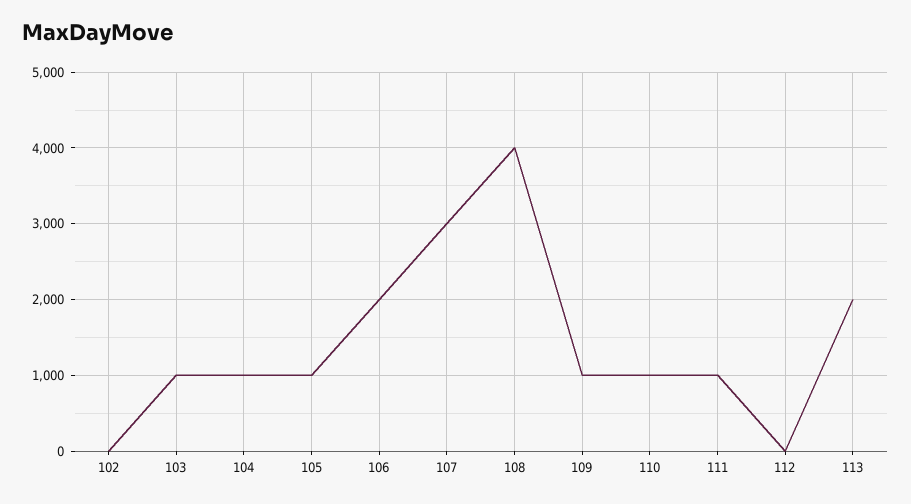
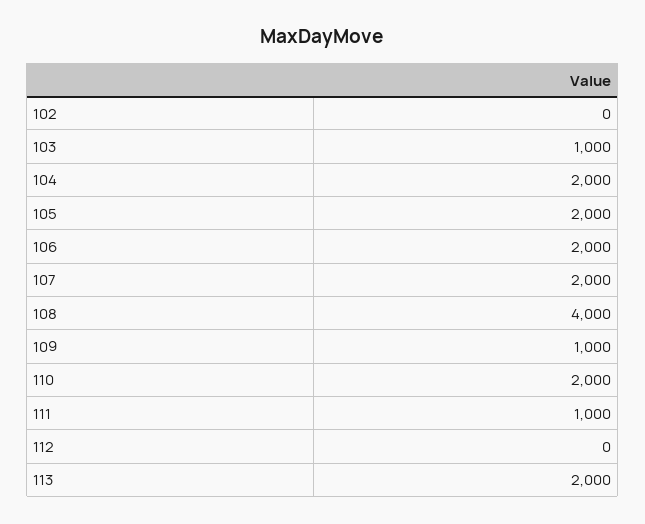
  {
    "102": 0,
    "103": 1000,
-   "104": 1000,
+   "104": 2000,
-   "105": 1000,
+   "105": 2000,
    "106": 2000,
-   "107": 3000,
+   "107": 2000,
    "108": 4000,
    "109": 1000,
-   "110": 1000,
+   "110": 2000,
    "111": 1000,
    "112": 0,
    "113": 2000
  }

